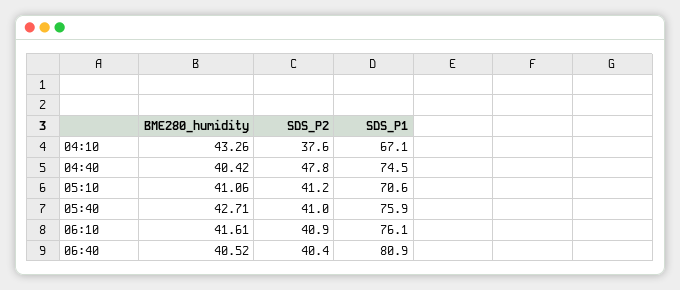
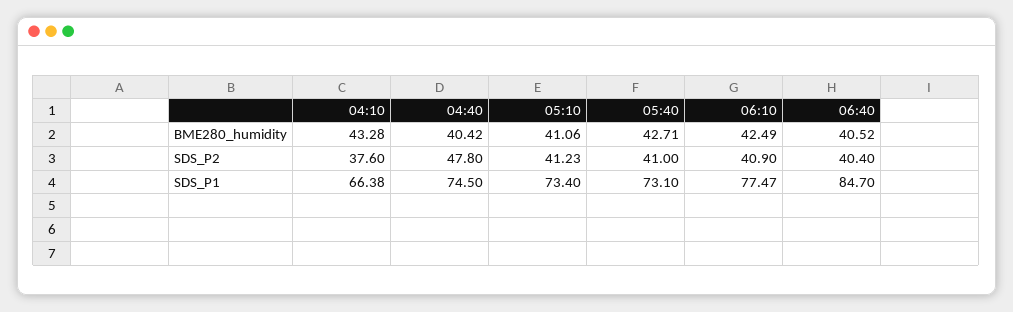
  {
    "BME280_humidity": {
-     "04:10": 43.26,
+     "04:10": 43.28,
      "04:40": 40.42,
      "05:10": 41.06,
      "05:40": 42.71,
-     "06:10": 41.61,
+     "06:10": 42.49,
      "06:40": 40.52
    },
    "SDS_P2": {
      "04:10": 37.6,
      "04:40": 47.8,
      "05:10": 41.23,
      "05:40": 41,
      "06:10": 40.9,
      "06:40": 40.4
    },
    "SDS_P1": {
-     "04:10": 67.1,
+     "04:10": 66.38,
      "04:40": 74.5,
-     "05:10": 70.6,
+     "05:10": 73.4,
-     "05:40": 75.9,
+     "05:40": 73.1,
-     "06:10": 76.1,
+     "06:10": 77.47,
-     "06:40": 80.9
+     "06:40": 84.7
    }
  }

